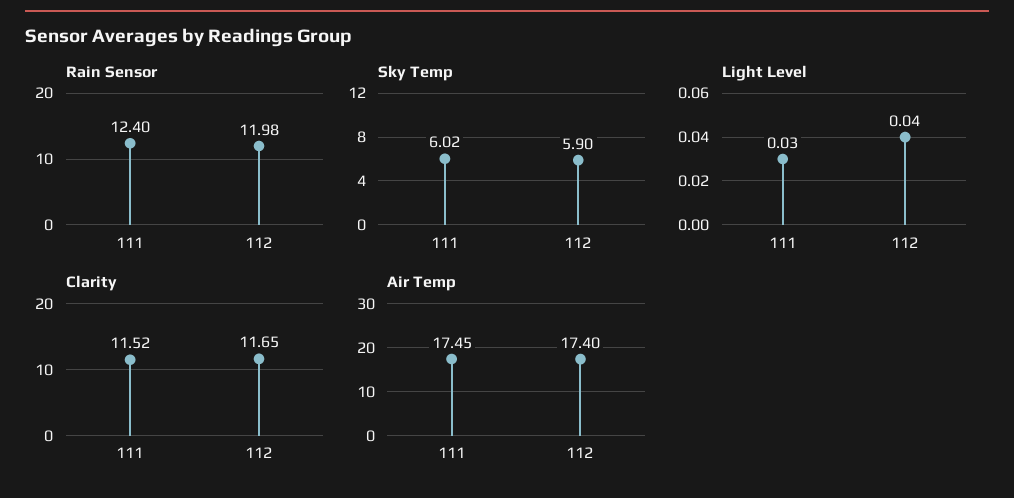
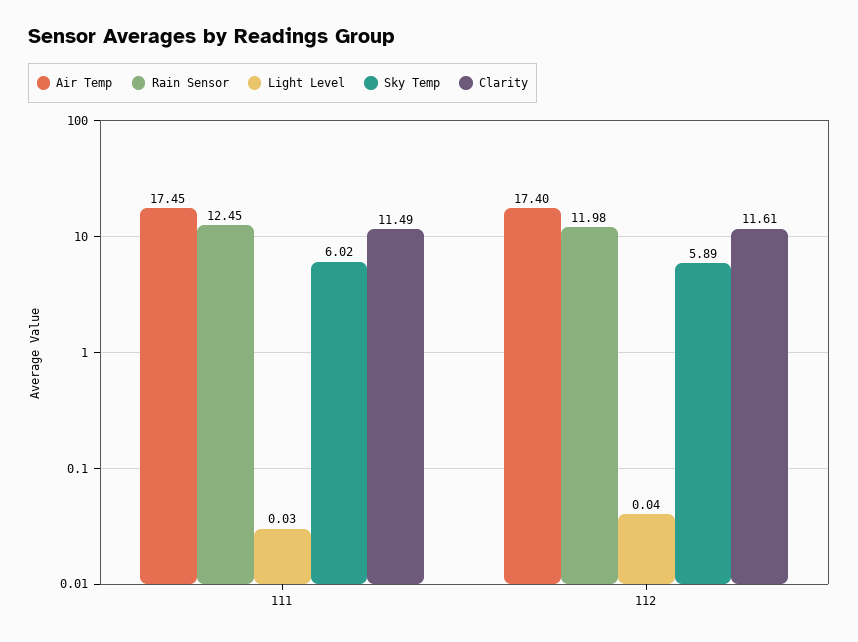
  {
    "Rain Sensor": {
-     "111": 12.4,
+     "111": 12.45,
      "112": 11.98
    },
    "Sky Temp": {
      "111": 6.02,
-     "112": 5.9
+     "112": 5.89
    },
    "Light Level": {
      "111": 0.03,
      "112": 0.04
    },
    "Clarity": {
-     "111": 11.52,
+     "111": 11.49,
-     "112": 11.65
+     "112": 11.61
    },
    "Air Temp": {
      "111": 17.45,
      "112": 17.4
    }
  }

